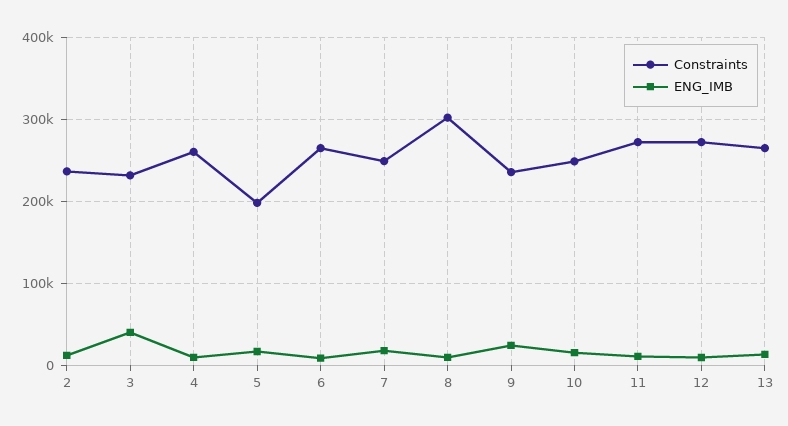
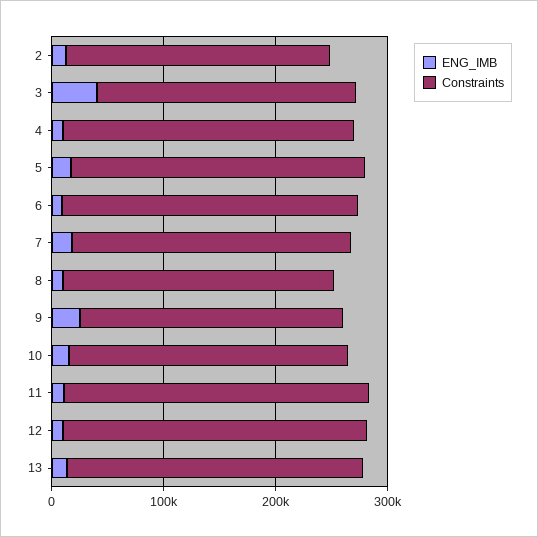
  {
    "Constraints": {
      "2": 240000,
      "3": 230000,
      "4": 260000,
-     "5": 200000,
+     "5": 260000,
      "6": 260000,
      "7": 250000,
-     "8": 300000,
+     "8": 240000,
      "9": 240000,
      "10": 250000,
      "11": 270000,
      "12": 270000,
      "13": 260000
    },
    "ENG_IMB": {
      "2": 10000,
      "3": 40000,
      "4": 10000,
      "5": 20000,
      "6": 10000,
      "7": 20000,
      "8": 10000,
      "9": 20000,
      "10": 20000,
      "11": 10000,
      "12": 10000,
      "13": 10000
    }
  }

